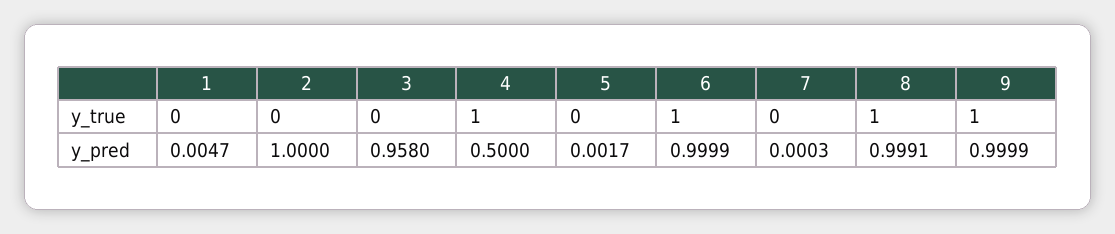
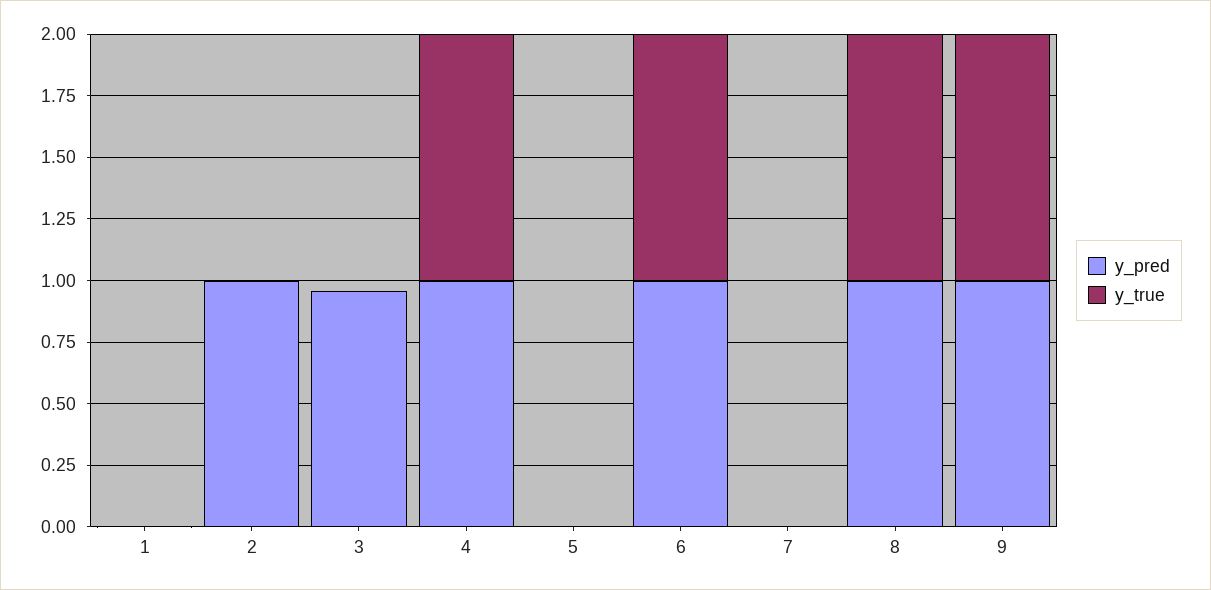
  {
    "y_true": {
      "1": 0,
      "2": 0,
      "3": 0,
      "4": 1,
      "5": 0,
      "6": 1,
      "7": 0,
      "8": 1,
      "9": 1
    },
    "y_pred": {
      "1": 0.0047,
      "2": 1,
      "3": 0.958,
-     "4": 0.5,
+     "4": 1,
      "5": 0.0017,
      "6": 0.9999,
      "7": 0.0003,
      "8": 0.9991,
      "9": 0.9999
    }
  }

